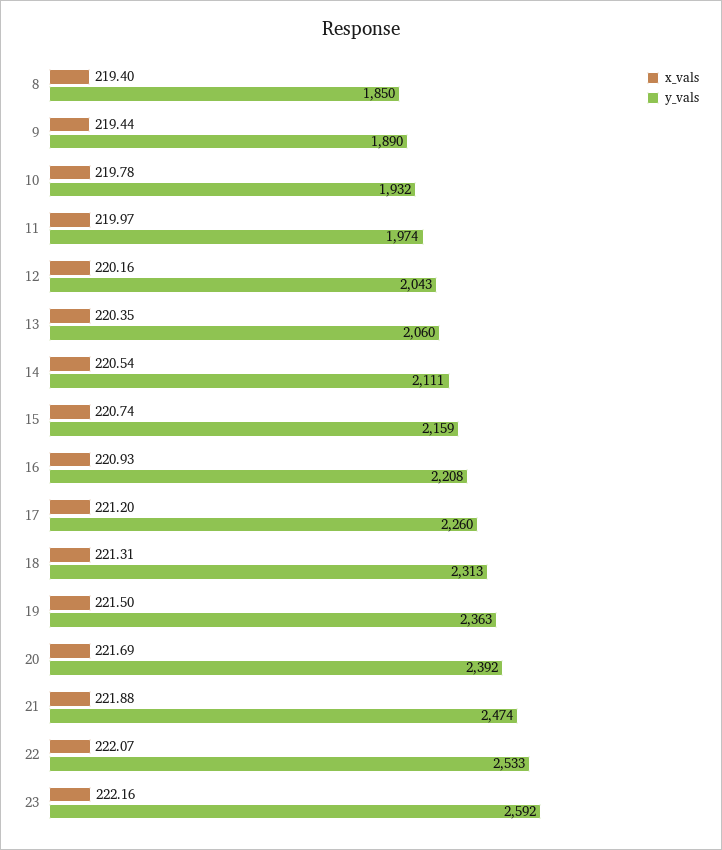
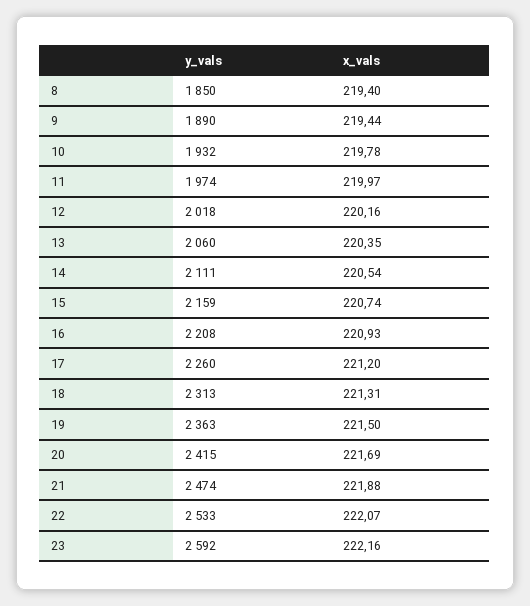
  {
    "x_vals": {
      "8": 219.4,
      "9": 219.44,
      "10": 219.78,
      "11": 219.97,
      "12": 220.16,
      "13": 220.35,
      "14": 220.54,
      "15": 220.74,
      "16": 220.93,
      "17": 221.2,
      "18": 221.31,
      "19": 221.5,
      "20": 221.69,
      "21": 221.88,
      "22": 222.07,
      "23": 222.16
    },
    "y_vals": {
      "8": 1850,
      "9": 1890,
      "10": 1932,
      "11": 1974,
-     "12": 2043,
+     "12": 2018,
      "13": 2060,
      "14": 2111,
      "15": 2159,
      "16": 2208,
      "17": 2260,
      "18": 2313,
      "19": 2363,
-     "20": 2392,
+     "20": 2415,
      "21": 2474,
      "22": 2533,
      "23": 2592
    }
  }

